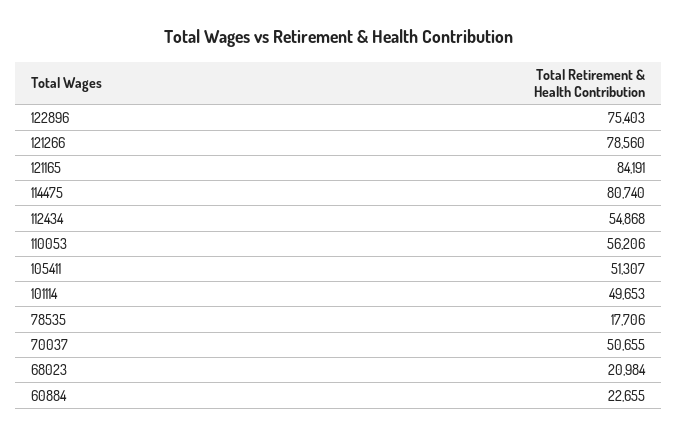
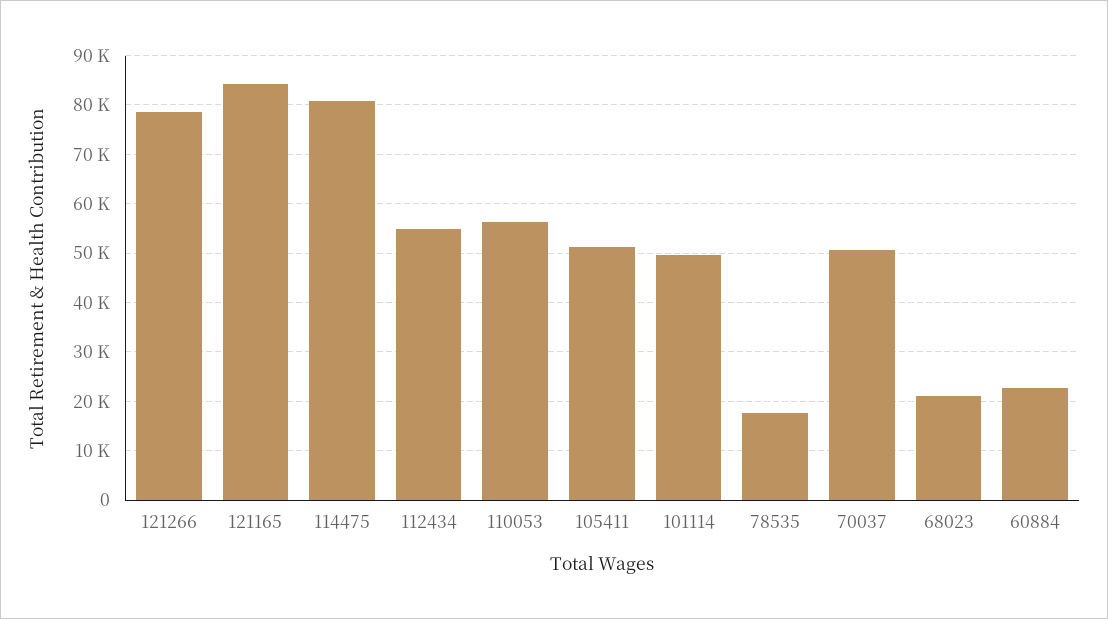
  {
-   "122896": 75403,
    "121266": 78560,
    "121165": 84191,
    "114475": 80740,
    "112434": 54868,
    "110053": 56206,
    "105411": 51307,
    "101114": 49653,
    "78535": 17706,
    "70037": 50655,
    "68023": 20984,
    "60884": 22655
  }

